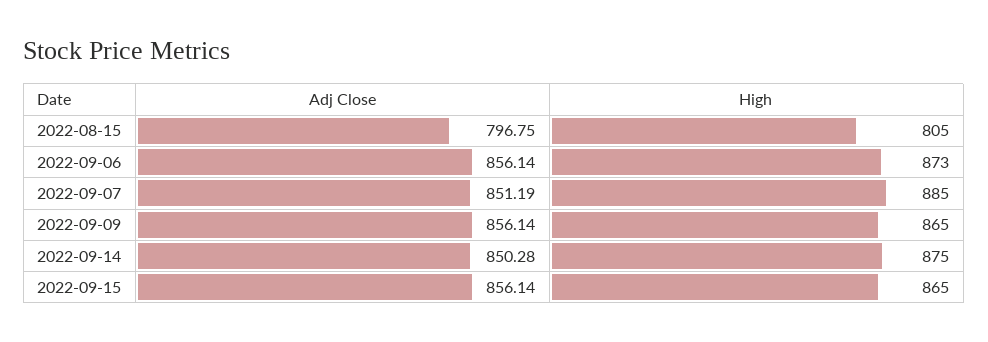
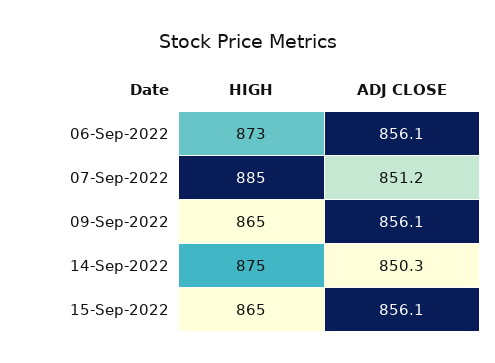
  {
    "Adj Close": {
-     "2022-08-15": 796.75,
      "2022-09-06": 856.14,
      "2022-09-07": 851.19,
      "2022-09-09": 856.14,
      "2022-09-14": 850.28,
      "2022-09-15": 856.14
    },
    "High": {
-     "2022-08-15": 805,
      "2022-09-06": 873,
      "2022-09-07": 885,
      "2022-09-09": 865,
      "2022-09-14": 875,
      "2022-09-15": 865
    }
  }

